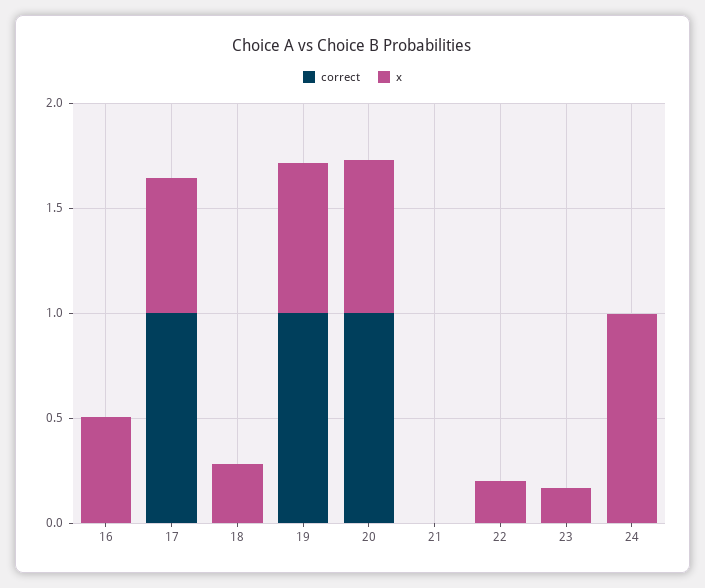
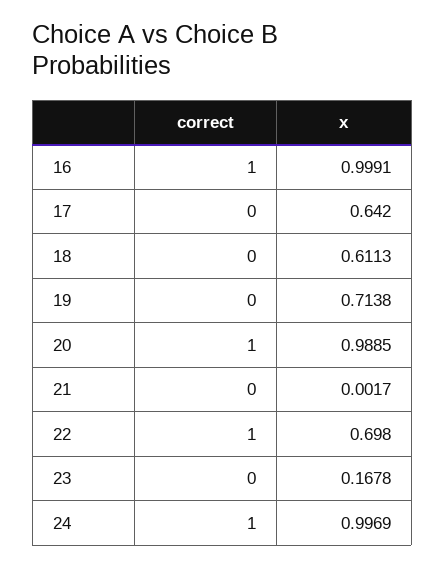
  {
    "correct": {
-     "16": 0,
+     "16": 1,
-     "17": 1,
+     "17": 0,
      "18": 0,
-     "19": 1,
+     "19": 0,
      "20": 1,
      "21": 0,
-     "22": 0,
+     "22": 1,
      "23": 0,
-     "24": 0
+     "24": 1
    },
    "x": {
-     "16": 0.5,
+     "16": 0.9991,
      "17": 0.642,
-     "18": 0.3,
+     "18": 0.6113,
      "19": 0.7138,
-     "20": 0.7,
+     "20": 0.9885,
      "21": 0.0017,
-     "22": 0.2,
+     "22": 0.698,
      "23": 0.1678,
      "24": 0.9969
    }
  }

